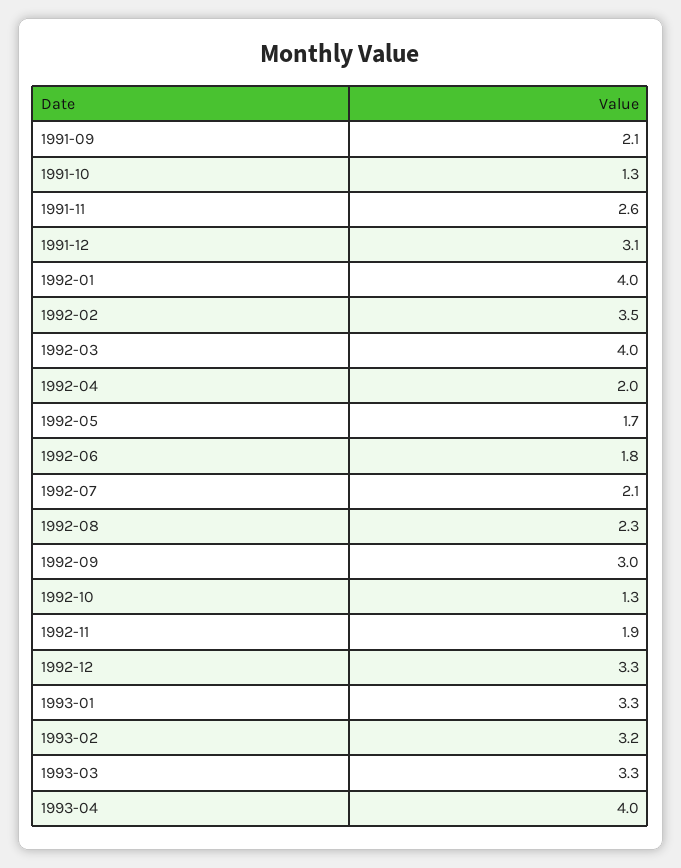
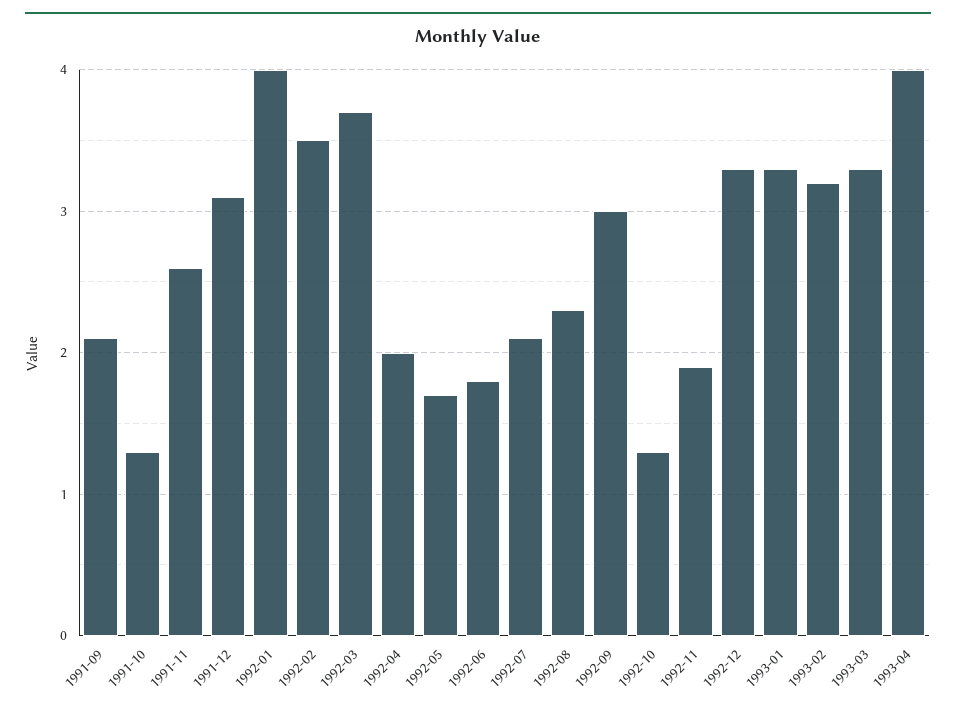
  {
    "1991-09": 2.1,
    "1991-10": 1.3,
    "1991-11": 2.6,
    "1991-12": 3.1,
    "1992-01": 4,
    "1992-02": 3.5,
-   "1992-03": 4,
+   "1992-03": 3.7,
    "1992-04": 2,
    "1992-05": 1.7,
    "1992-06": 1.8,
    "1992-07": 2.1,
    "1992-08": 2.3,
    "1992-09": 3,
    "1992-10": 1.3,
    "1992-11": 1.9,
    "1992-12": 3.3,
    "1993-01": 3.3,
    "1993-02": 3.2,
    "1993-03": 3.3,
    "1993-04": 4
  }

